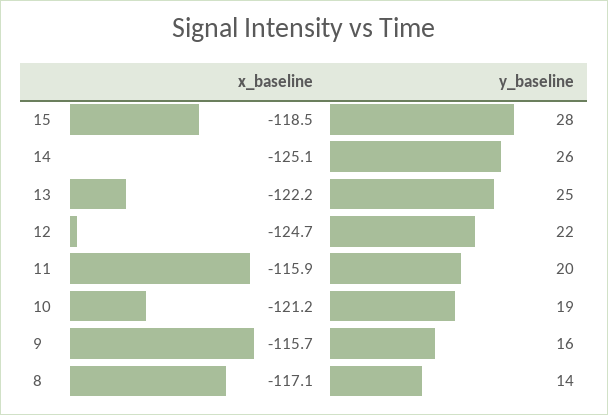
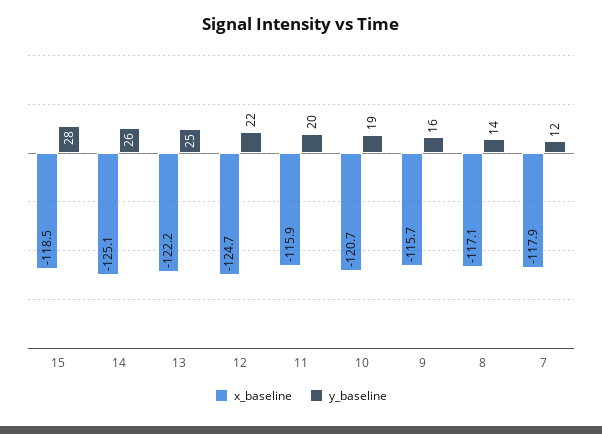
  {
    "x_baseline": {
      "15": -118.5,
      "14": -125.1,
      "13": -122.2,
      "12": -124.7,
      "11": -115.9,
-     "10": -121.2,
+     "10": -120.7,
      "9": -115.7,
-     "8": -117.1
+     "8": -117.1,
+     "7": -117.9
    },
    "y_baseline": {
      "15": 28,
      "14": 26,
      "13": 25,
      "12": 22,
      "11": 20,
      "10": 19,
      "9": 16,
-     "8": 14
+     "8": 14,
+     "7": 12
    }
  }

